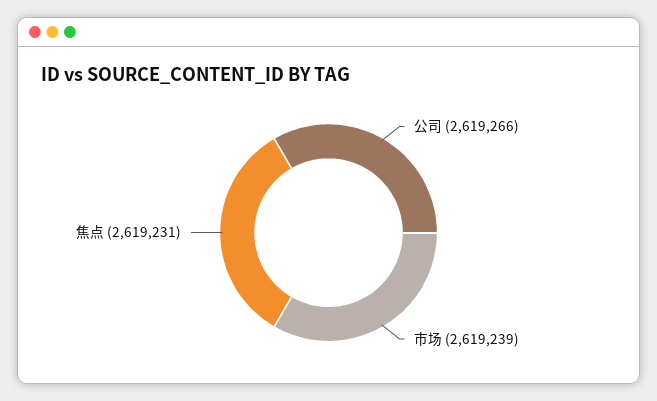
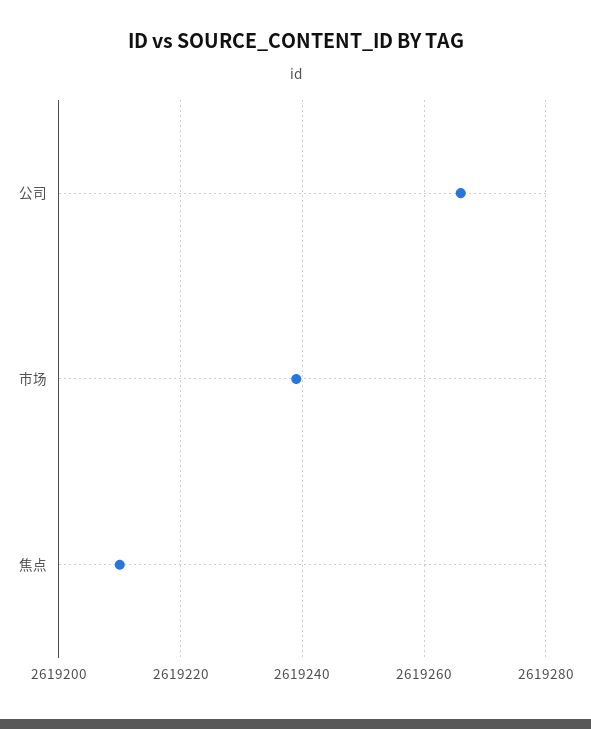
  {
    "公司": 2619266,
    "市场": 2619239,
-   "焦点": 2619231
+   "焦点": 2619210
  }

